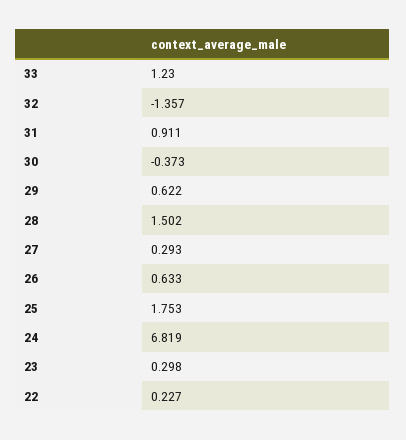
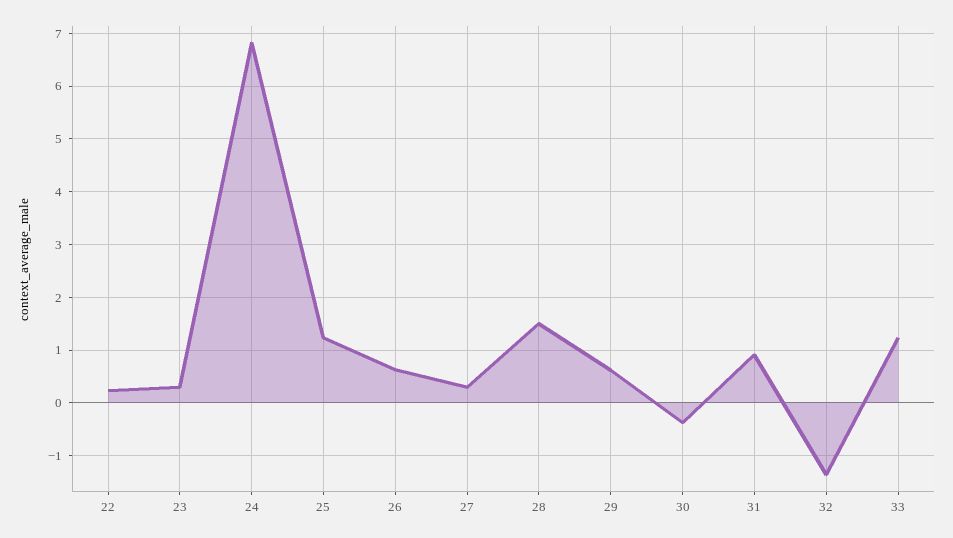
  {
    "33": 1.23,
    "32": -1.357,
    "31": 0.911,
    "30": -0.373,
    "29": 0.622,
    "28": 1.502,
    "27": 0.293,
    "26": 0.633,
-   "25": 1.753,
+   "25": 1.2,
    "24": 6.819,
    "23": 0.298,
    "22": 0.227
  }

